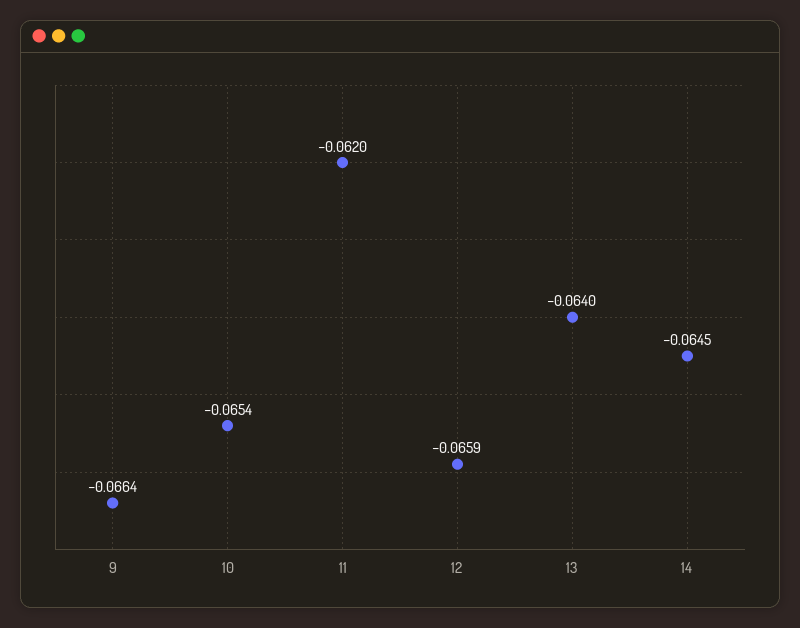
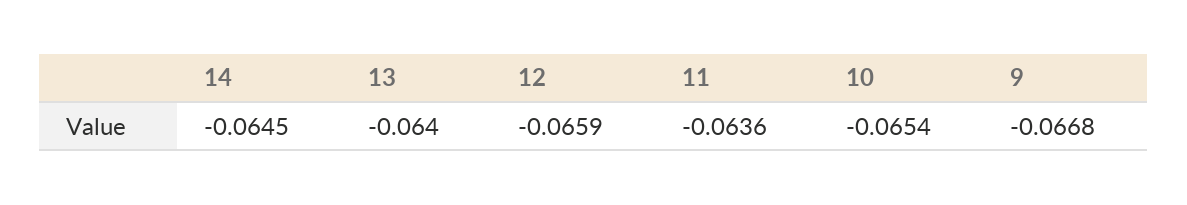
  {
-   "9": -0.0664,
+   "9": -0.0668,
    "10": -0.0654,
-   "11": -0.062,
+   "11": -0.0636,
    "12": -0.0659,
    "13": -0.064,
    "14": -0.0645
  }

